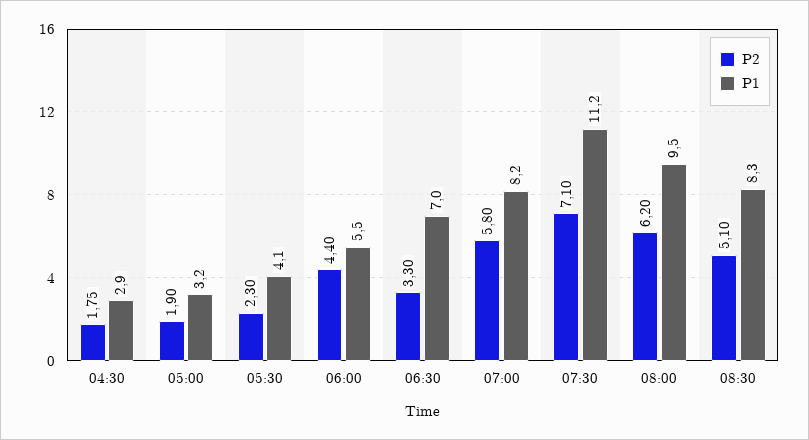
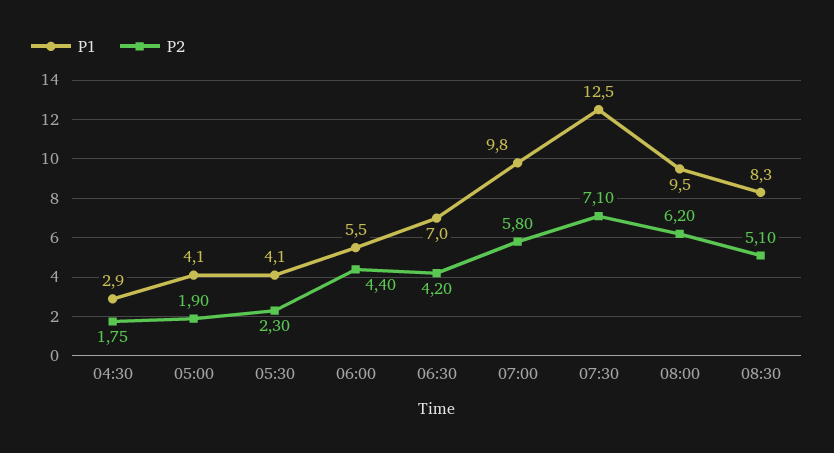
  {
    "P2": {
      "04:30": 1.75,
      "05:00": 1.9,
      "05:30": 2.3,
      "06:00": 4.4,
-     "06:30": 3.3,
+     "06:30": 4.2,
      "07:00": 5.8,
      "07:30": 7.1,
      "08:00": 6.2,
      "08:30": 5.1
    },
    "P1": {
      "04:30": 2.9,
-     "05:00": 3.2,
+     "05:00": 4.1,
      "05:30": 4.1,
      "06:00": 5.5,
      "06:30": 7,
-     "07:00": 8.2,
+     "07:00": 9.8,
-     "07:30": 11.2,
+     "07:30": 12.5,
      "08:00": 9.5,
      "08:30": 8.3
    }
  }

